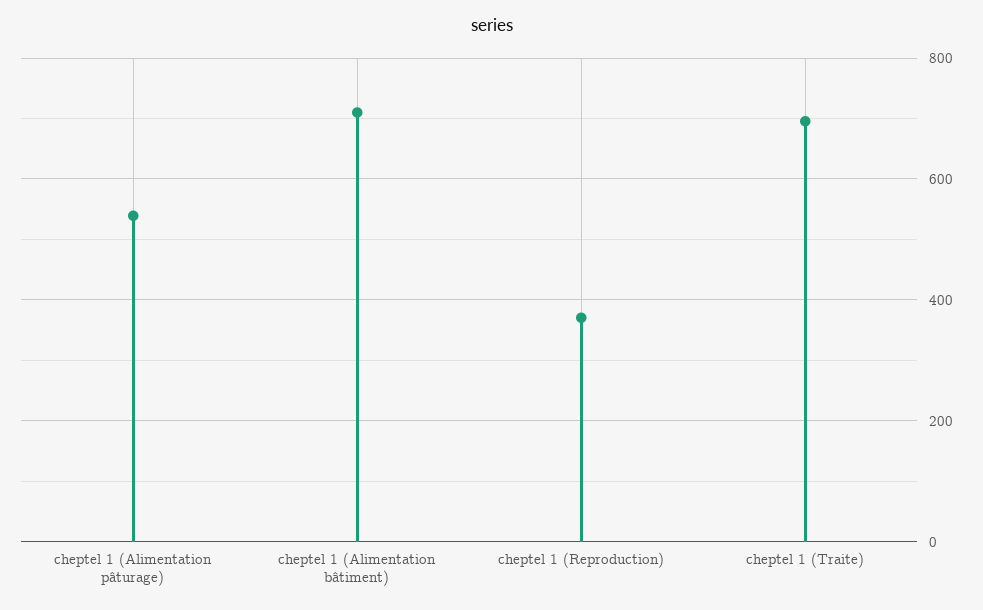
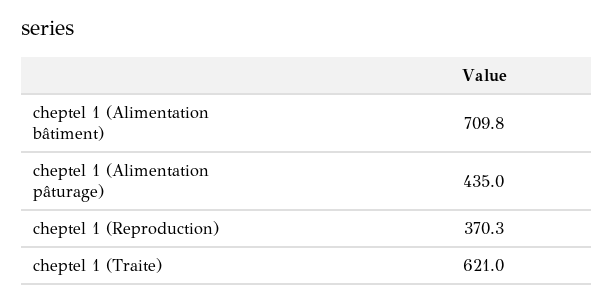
  {
-   "cheptel 1 (Alimentation pâturage)": 540,
+   "cheptel 1 (Alimentation pâturage)": 435,
    "cheptel 1 (Alimentation bâtiment)": 709.8,
    "cheptel 1 (Reproduction)": 370.3,
-   "cheptel 1 (Traite)": 700
+   "cheptel 1 (Traite)": 621
  }

